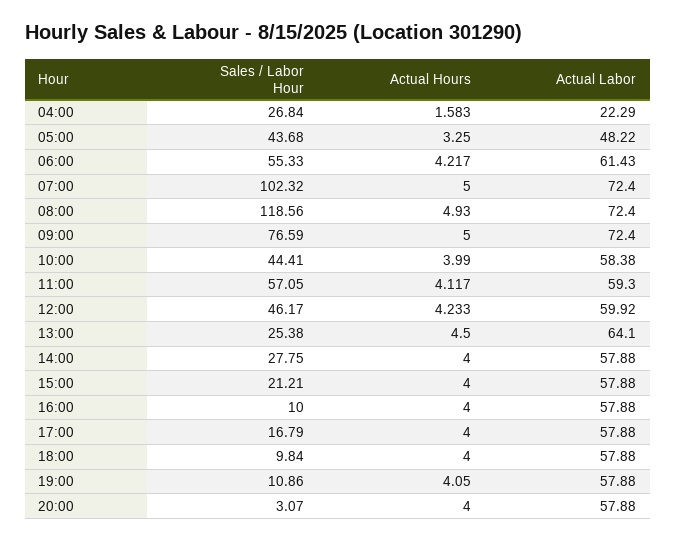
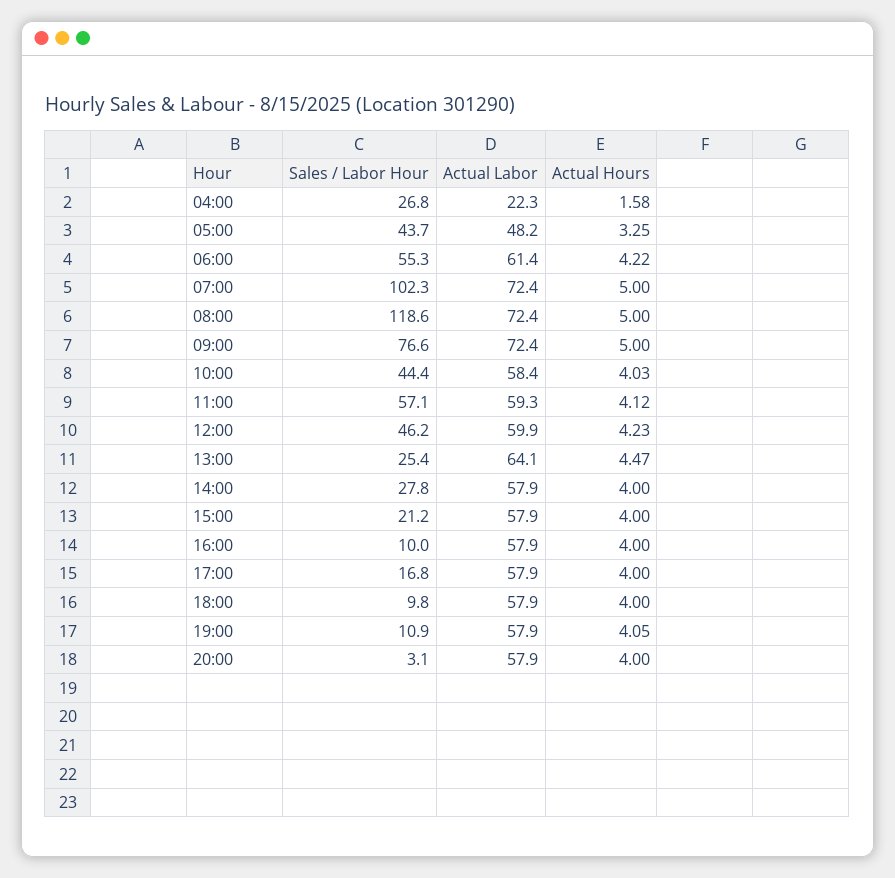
  {
    "Sales / Labor Hour": {
      "04:00": 26.84,
      "05:00": 43.68,
      "06:00": 55.33,
      "07:00": 102.32,
      "08:00": 118.56,
      "09:00": 76.59,
      "10:00": 44.41,
      "11:00": 57.05,
      "12:00": 46.17,
      "13:00": 25.38,
      "14:00": 27.75,
      "15:00": 21.21,
      "16:00": 10,
      "17:00": 16.79,
      "18:00": 9.84,
      "19:00": 10.86,
      "20:00": 3.07
    },
    "Actual Hours": {
      "04:00": 1.583,
      "05:00": 3.25,
      "06:00": 4.217,
      "07:00": 5,
-     "08:00": 4.93,
+     "08:00": 5,
      "09:00": 5,
-     "10:00": 3.99,
+     "10:00": 4.03,
      "11:00": 4.117,
      "12:00": 4.233,
-     "13:00": 4.5,
+     "13:00": 4.47,
      "14:00": 4,
      "15:00": 4,
      "16:00": 4,
      "17:00": 4,
      "18:00": 4,
      "19:00": 4.05,
      "20:00": 4
    },
    "Actual Labor": {
      "04:00": 22.29,
      "05:00": 48.22,
      "06:00": 61.43,
      "07:00": 72.4,
      "08:00": 72.4,
      "09:00": 72.4,
      "10:00": 58.38,
      "11:00": 59.3,
      "12:00": 59.92,
      "13:00": 64.1,
      "14:00": 57.88,
      "15:00": 57.88,
      "16:00": 57.88,
      "17:00": 57.88,
      "18:00": 57.88,
      "19:00": 57.88,
      "20:00": 57.88
    }
  }

